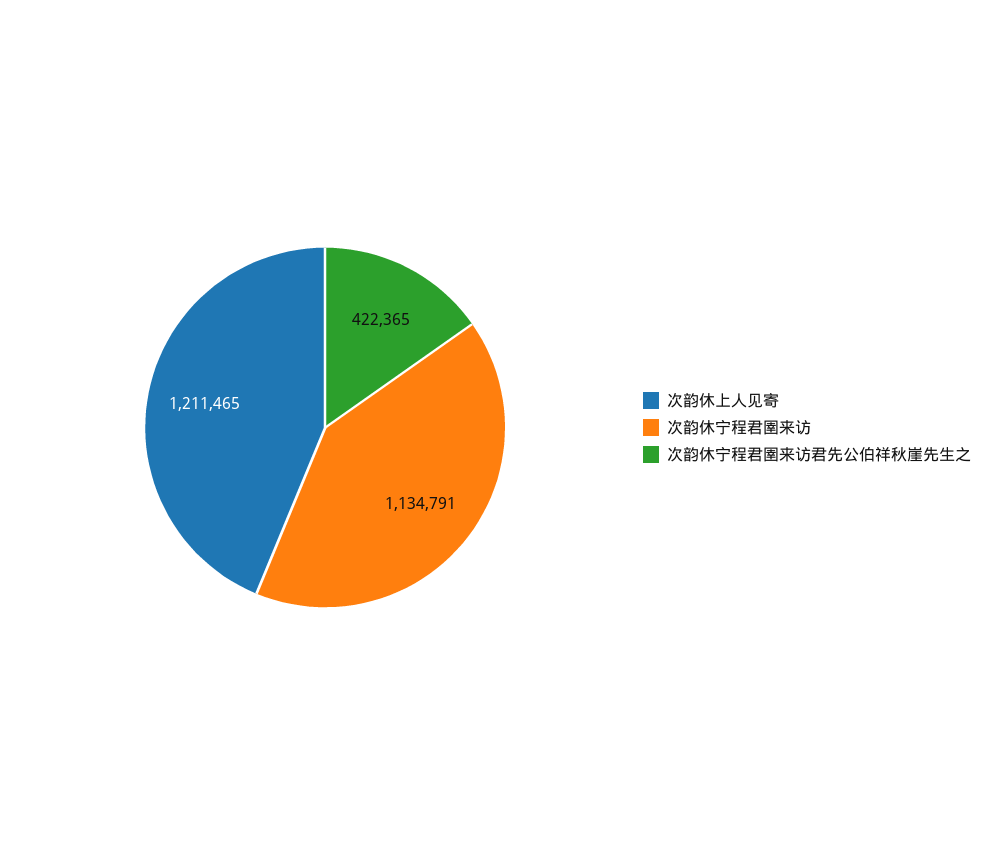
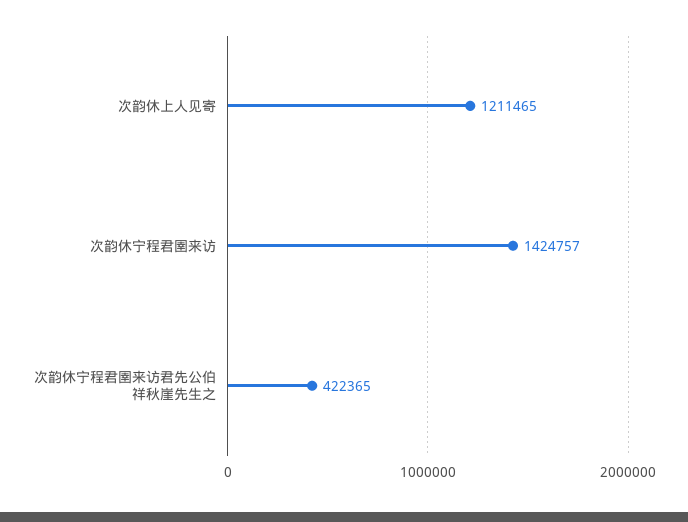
  {
    "次韵休上人见寄": 1211465,
-   "次韵休宁程君圉来访": 1134791,
+   "次韵休宁程君圉来访": 1424757,
    "次韵休宁程君圉来访君先公伯祥秋崖先生之": 422365
  }

